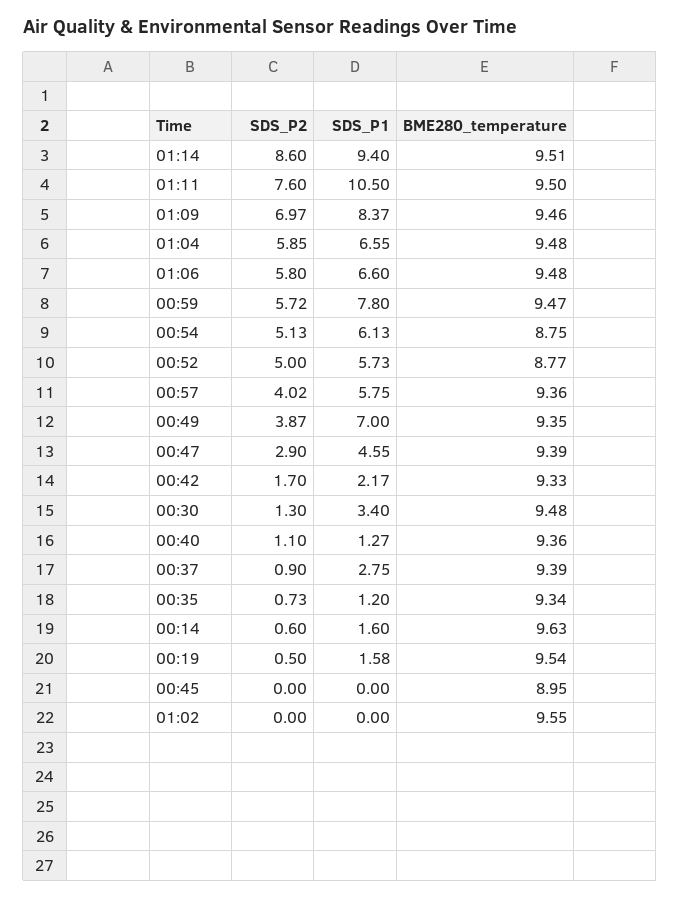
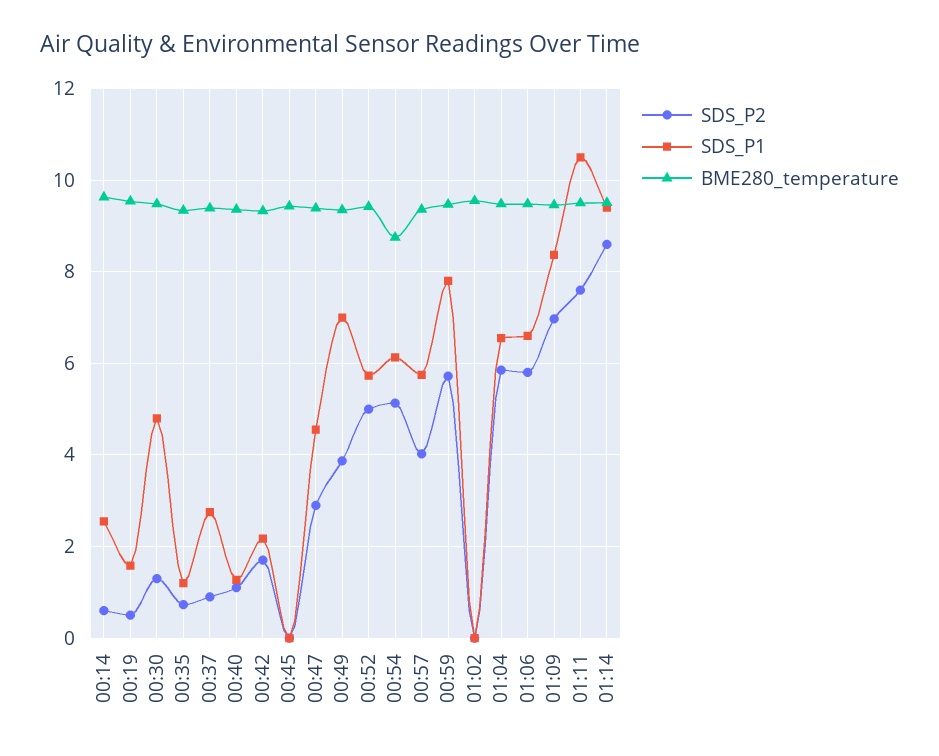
  {
    "SDS_P2": {
      "01:14": 8.6,
      "01:11": 7.6,
      "01:09": 6.97,
      "01:04": 5.85,
      "01:06": 5.8,
      "00:59": 5.72,
      "00:54": 5.13,
      "00:52": 5,
      "00:57": 4.02,
      "00:49": 3.87,
      "00:47": 2.9,
      "00:42": 1.7,
      "00:30": 1.3,
      "00:40": 1.1,
      "00:37": 0.9,
      "00:35": 0.73,
      "00:14": 0.6,
      "00:19": 0.5,
      "00:45": 0,
      "01:02": 0
    },
    "SDS_P1": {
      "01:14": 9.4,
      "01:11": 10.5,
      "01:09": 8.37,
      "01:04": 6.55,
      "01:06": 6.6,
      "00:59": 7.8,
      "00:54": 6.13,
      "00:52": 5.73,
      "00:57": 5.75,
      "00:49": 7,
      "00:47": 4.55,
      "00:42": 2.17,
-     "00:30": 3.4,
+     "00:30": 4.8,
      "00:40": 1.27,
      "00:37": 2.75,
      "00:35": 1.2,
-     "00:14": 1.6,
+     "00:14": 2.6,
      "00:19": 1.58,
      "00:45": 0,
      "01:02": 0
    },
    "BME280_temperature": {
      "01:14": 9.51,
      "01:11": 9.5,
      "01:09": 9.46,
      "01:04": 9.48,
      "01:06": 9.48,
      "00:59": 9.47,
      "00:54": 8.75,
-     "00:52": 8.77,
+     "00:52": 9.4,
      "00:57": 9.36,
      "00:49": 9.35,
      "00:47": 9.39,
      "00:42": 9.33,
      "00:30": 9.48,
      "00:40": 9.36,
      "00:37": 9.39,
      "00:35": 9.34,
      "00:14": 9.63,
      "00:19": 9.54,
-     "00:45": 8.95,
+     "00:45": 9.4,
      "01:02": 9.55
    }
  }

